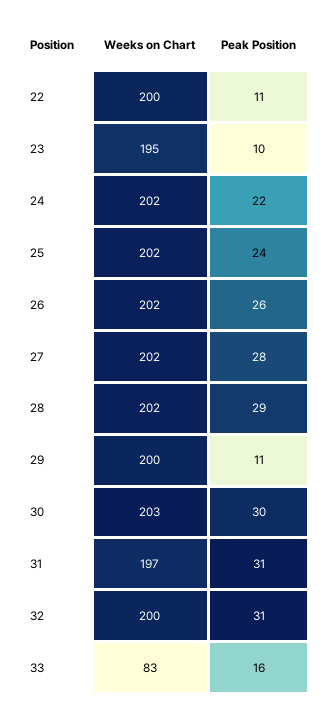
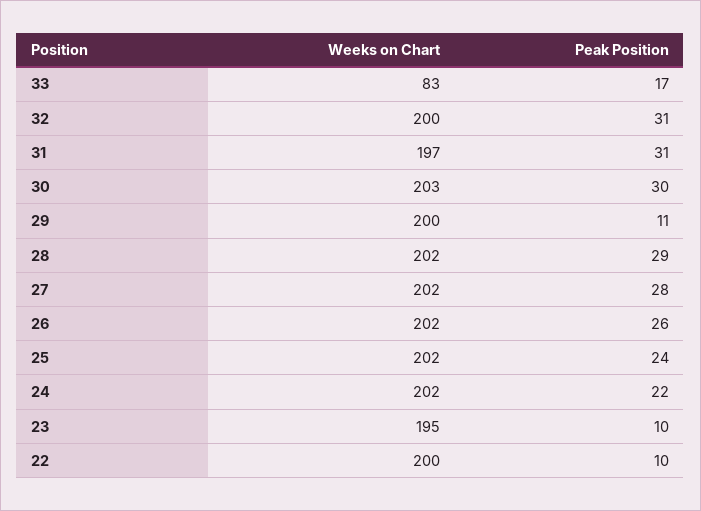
  {
    "Weeks on Chart": {
      "22": 200,
      "23": 195,
      "24": 202,
      "25": 202,
      "26": 202,
      "27": 202,
      "28": 202,
      "29": 200,
      "30": 203,
      "31": 197,
      "32": 200,
      "33": 83
    },
    "Peak Position": {
-     "22": 11,
+     "22": 10,
      "23": 10,
      "24": 22,
      "25": 24,
      "26": 26,
      "27": 28,
      "28": 29,
      "29": 11,
      "30": 30,
      "31": 31,
      "32": 31,
-     "33": 16
+     "33": 17
    }
  }

